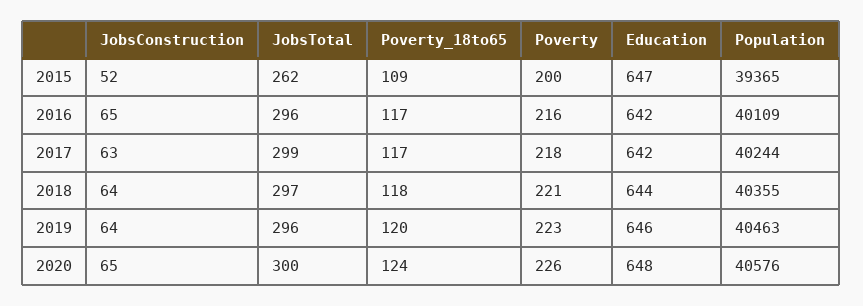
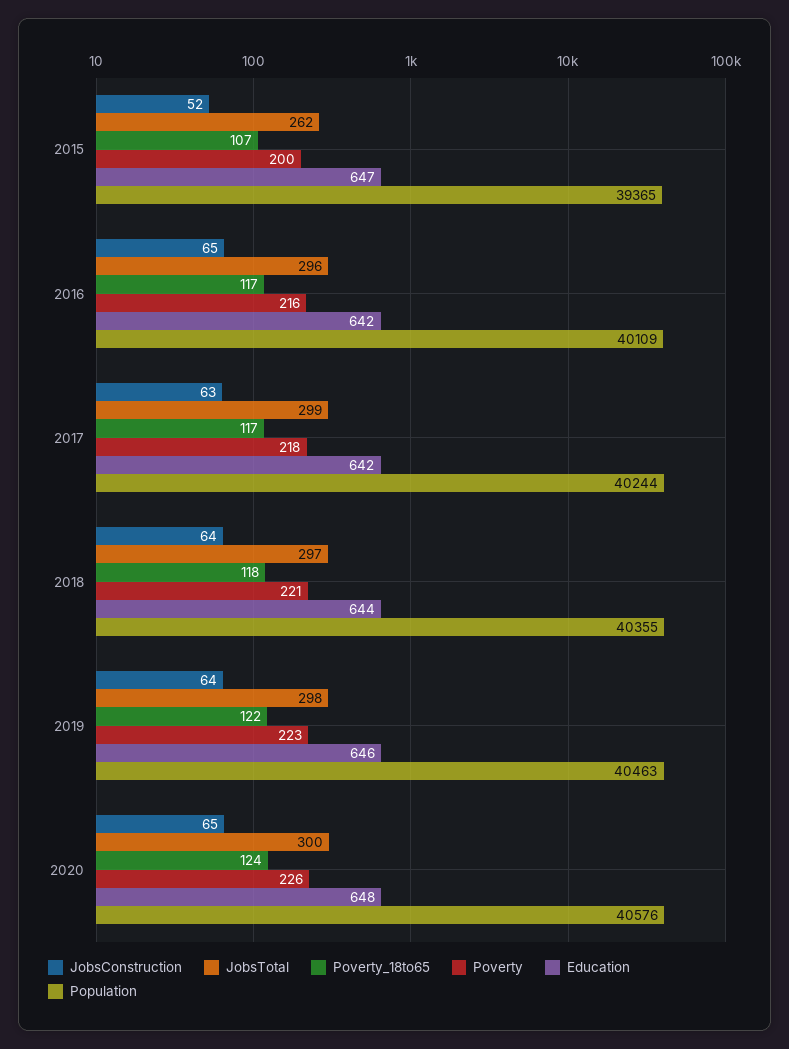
  {
    "JobsConstruction": {
      "2015": 52,
      "2016": 65,
      "2017": 63,
      "2018": 64,
      "2019": 64,
      "2020": 65
    },
    "JobsTotal": {
      "2015": 262,
      "2016": 296,
      "2017": 299,
      "2018": 297,
-     "2019": 296,
+     "2019": 298,
      "2020": 300
    },
    "Poverty_18to65": {
-     "2015": 109,
+     "2015": 107,
      "2016": 117,
      "2017": 117,
      "2018": 118,
-     "2019": 120,
+     "2019": 122,
      "2020": 124
    },
    "Poverty": {
      "2015": 200,
      "2016": 216,
      "2017": 218,
      "2018": 221,
      "2019": 223,
      "2020": 226
    },
    "Education": {
      "2015": 647,
      "2016": 642,
      "2017": 642,
      "2018": 644,
      "2019": 646,
      "2020": 648
    },
    "Population": {
      "2015": 39365,
      "2016": 40109,
      "2017": 40244,
      "2018": 40355,
      "2019": 40463,
      "2020": 40576
    }
  }

